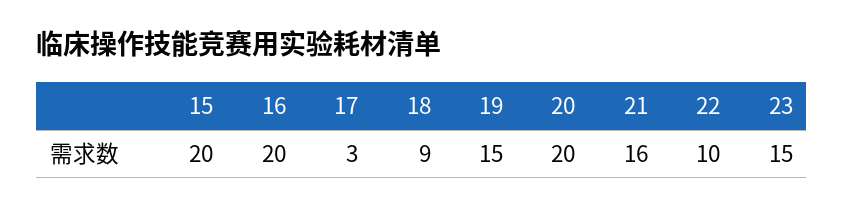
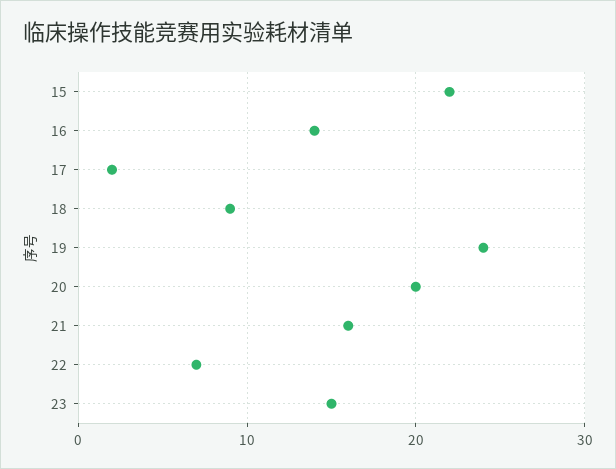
  {
-   "15": 20,
+   "15": 22,
-   "16": 20,
+   "16": 14,
-   "17": 3,
+   "17": 2,
    "18": 9,
-   "19": 15,
+   "19": 24,
    "20": 20,
    "21": 16,
-   "22": 10,
+   "22": 7,
    "23": 15
  }

